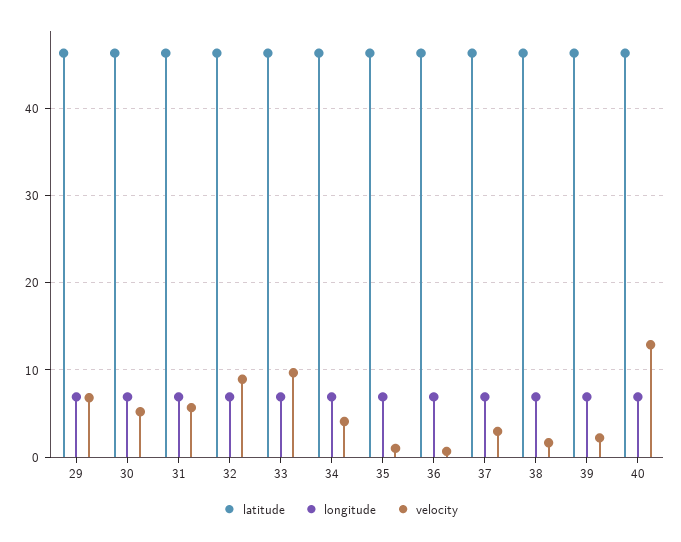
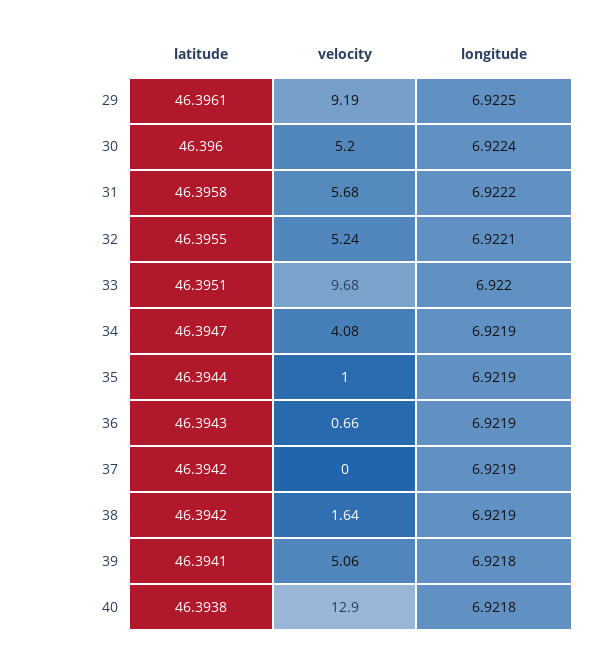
  {
    "latitude": {
      "29": 46.3961,
      "30": 46.396,
      "31": 46.3958,
      "32": 46.3955,
      "33": 46.3951,
      "34": 46.3947,
      "35": 46.3944,
      "36": 46.3943,
      "37": 46.3942,
      "38": 46.3942,
      "39": 46.3941,
      "40": 46.3938
    },
    "longitude": {
      "29": 6.9225,
      "30": 6.9224,
      "31": 6.9222,
      "32": 6.9221,
      "33": 6.922,
      "34": 6.9219,
      "35": 6.9219,
      "36": 6.9219,
      "37": 6.9219,
      "38": 6.9219,
      "39": 6.9218,
      "40": 6.9218
    },
    "velocity": {
-     "29": 7,
+     "29": 9.19,
      "30": 5.2,
      "31": 5.68,
-     "32": 9,
+     "32": 5.24,
      "33": 9.68,
      "34": 4.08,
      "35": 1,
      "36": 0.66,
-     "37": 3,
+     "37": 0,
      "38": 1.64,
-     "39": 2,
+     "39": 5.06,
      "40": 12.9
    }
  }

